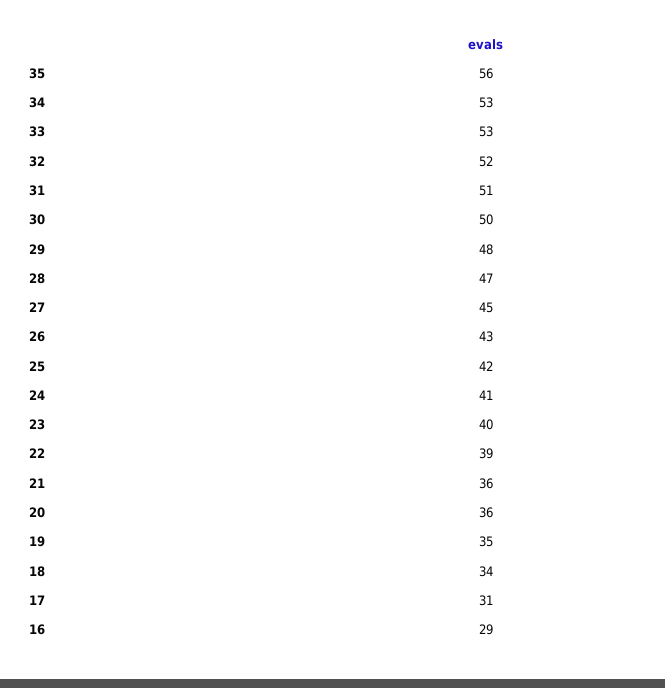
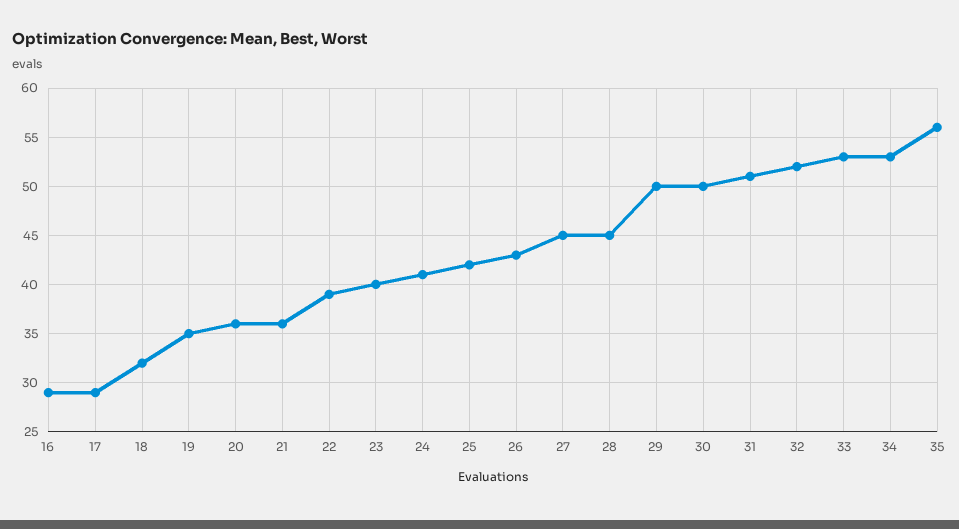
  {
    "35": 56,
    "34": 53,
    "33": 53,
    "32": 52,
    "31": 51,
    "30": 50,
-   "29": 48,
+   "29": 50,
-   "28": 47,
+   "28": 45,
    "27": 45,
    "26": 43,
    "25": 42,
    "24": 41,
    "23": 40,
    "22": 39,
    "21": 36,
    "20": 36,
    "19": 35,
-   "18": 34,
+   "18": 32,
-   "17": 31,
+   "17": 29,
    "16": 29
  }

